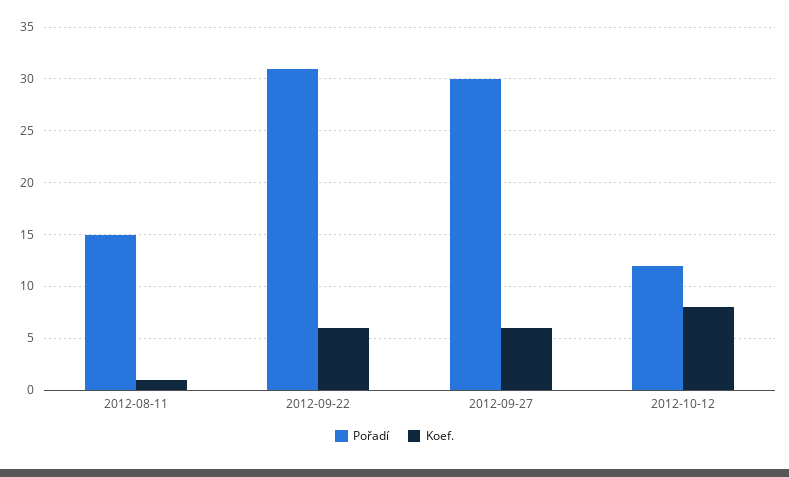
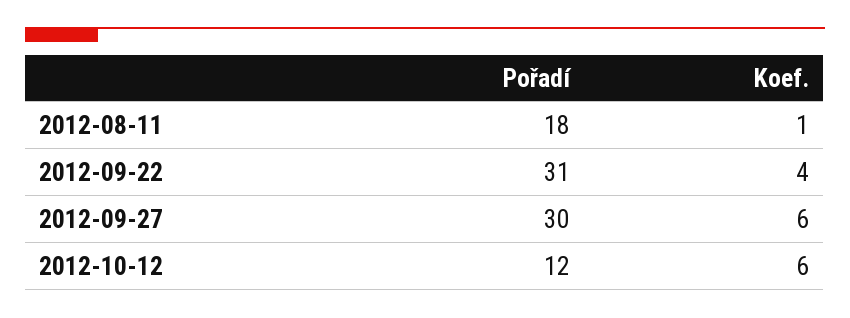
  {
    "Pořadí": {
-     "2012-08-11": 15,
+     "2012-08-11": 18,
      "2012-09-22": 31,
      "2012-09-27": 30,
      "2012-10-12": 12
    },
    "Koef.": {
      "2012-08-11": 1,
-     "2012-09-22": 6,
+     "2012-09-22": 4,
      "2012-09-27": 6,
-     "2012-10-12": 8
+     "2012-10-12": 6
    }
  }

